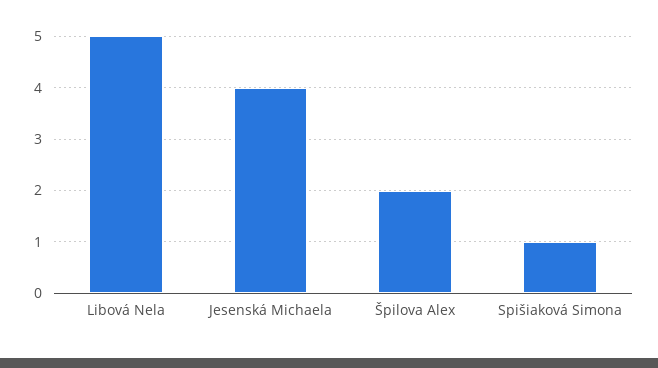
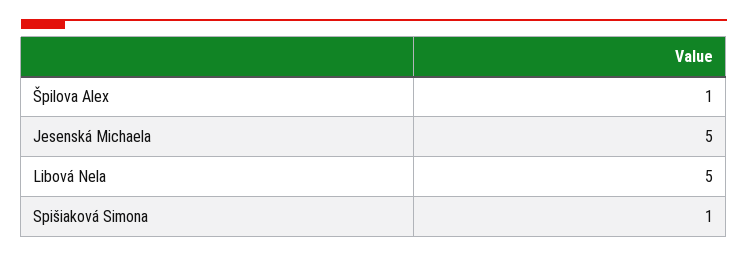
  {
    "Libová Nela": 5,
-   "Jesenská Michaela": 4,
+   "Jesenská Michaela": 5,
-   "Špilova Alex": 2,
+   "Špilova Alex": 1,
    "Spišiaková Simona": 1
  }

